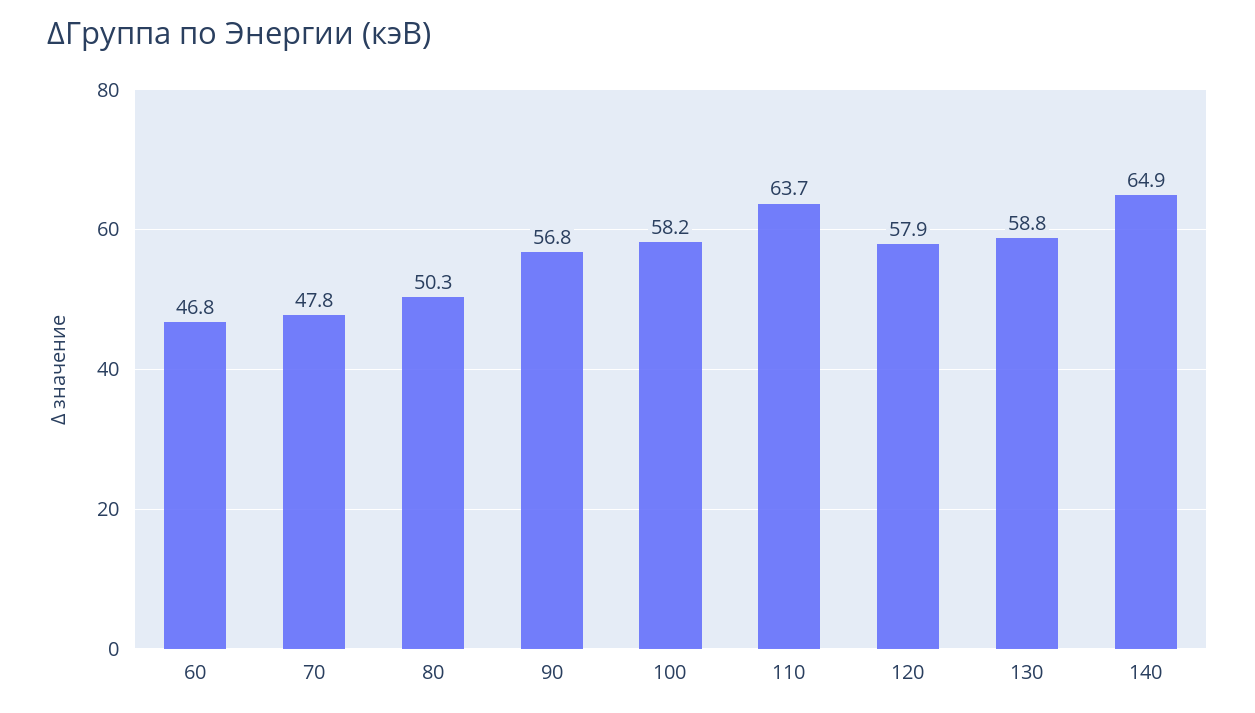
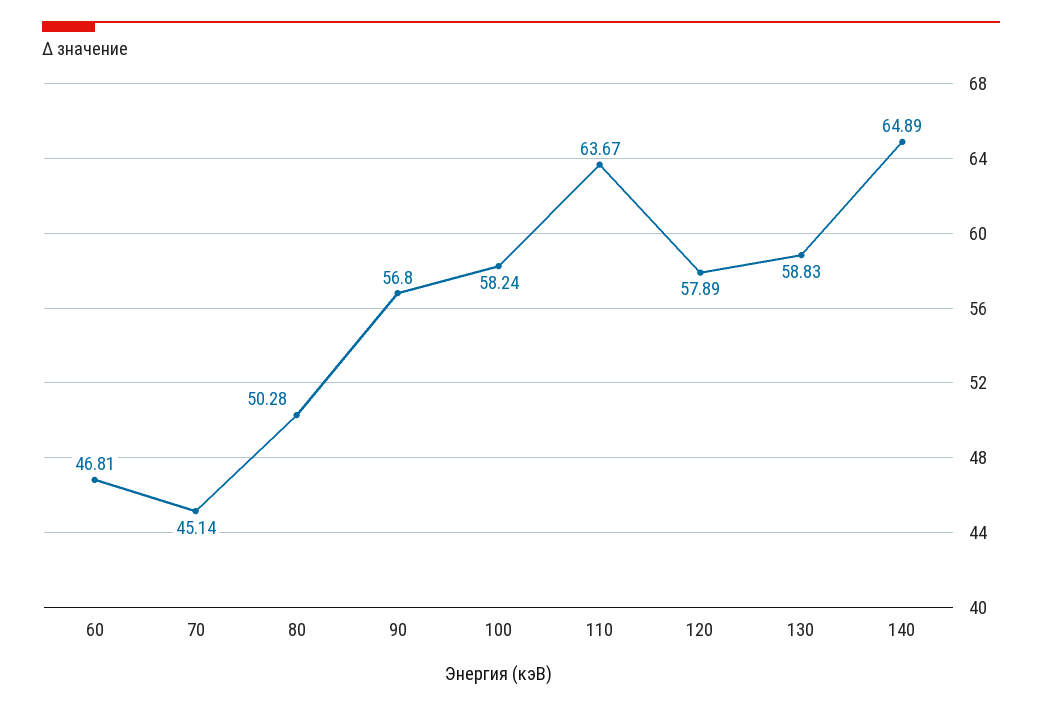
  {
    "60": 46.81,
-   "70": 47.8,
+   "70": 45.14,
    "80": 50.28,
    "90": 56.8,
    "100": 58.24,
    "110": 63.67,
    "120": 57.89,
    "130": 58.83,
    "140": 64.89
  }

